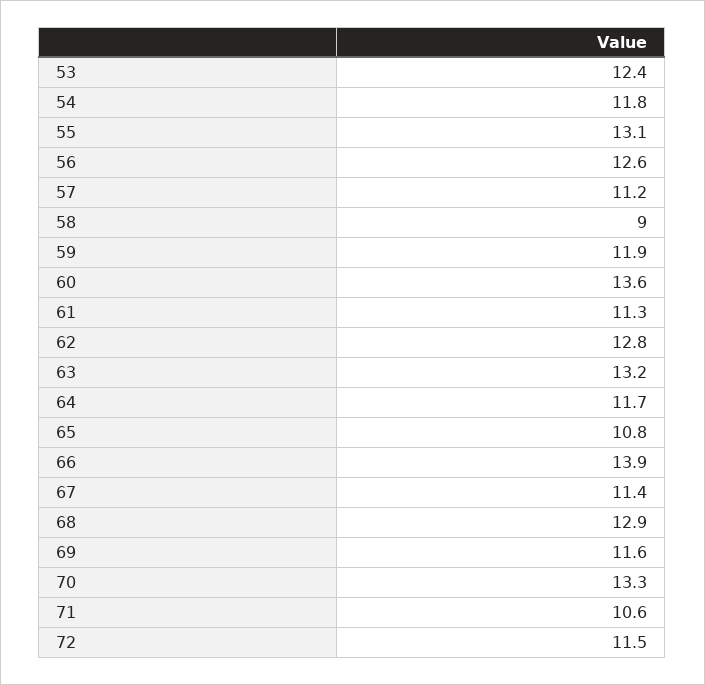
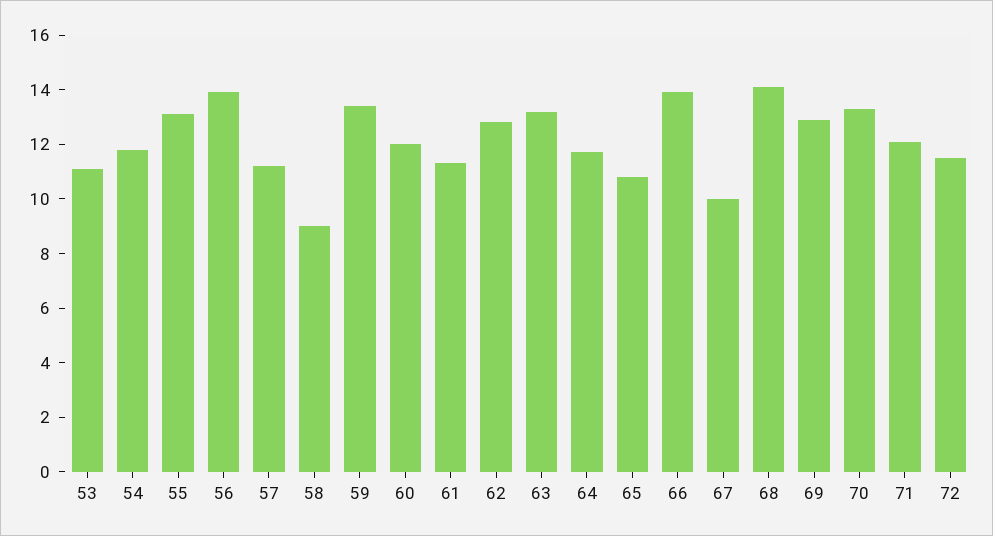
  {
-   "53": 12.4,
+   "53": 11,
    "54": 11.8,
    "55": 13.1,
-   "56": 12.6,
+   "56": 14,
    "57": 11.2,
    "58": 9,
-   "59": 11.9,
+   "59": 13.5,
-   "60": 13.6,
+   "60": 12,
    "61": 11.3,
    "62": 12.8,
    "63": 13.2,
    "64": 11.7,
    "65": 10.8,
    "66": 13.9,
-   "67": 11.4,
+   "67": 10,
-   "68": 12.9,
+   "68": 14,
-   "69": 11.6,
+   "69": 13,
    "70": 13.3,
-   "71": 10.6,
+   "71": 12,
    "72": 11.5
  }

